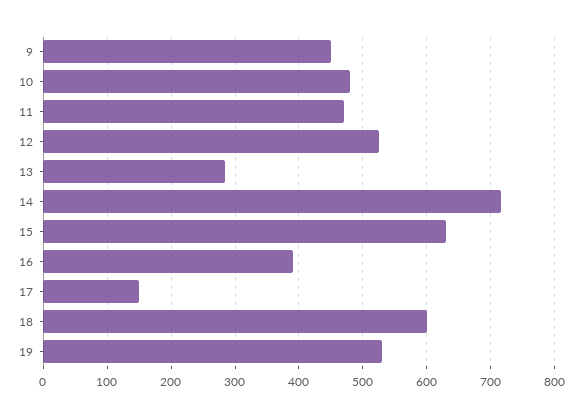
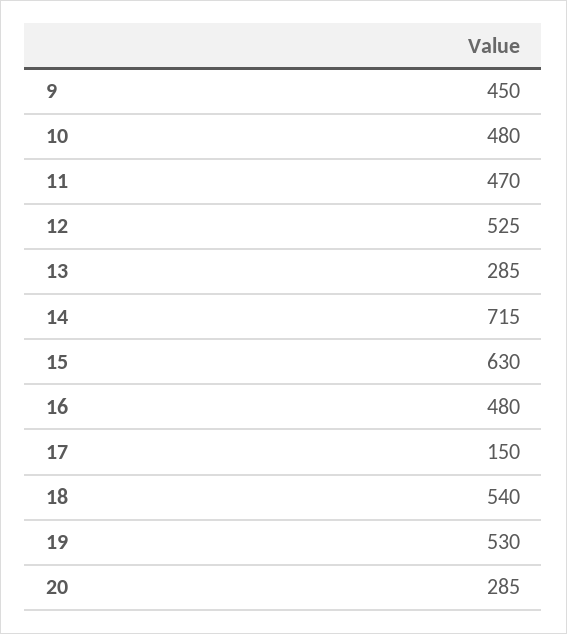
  {
    "9": 450,
    "10": 480,
    "11": 470,
    "12": 525,
    "13": 285,
    "14": 715,
    "15": 630,
-   "16": 390,
+   "16": 480,
    "17": 150,
-   "18": 600,
+   "18": 540,
-   "19": 530
+   "19": 530,
+   "20": 285
  }

